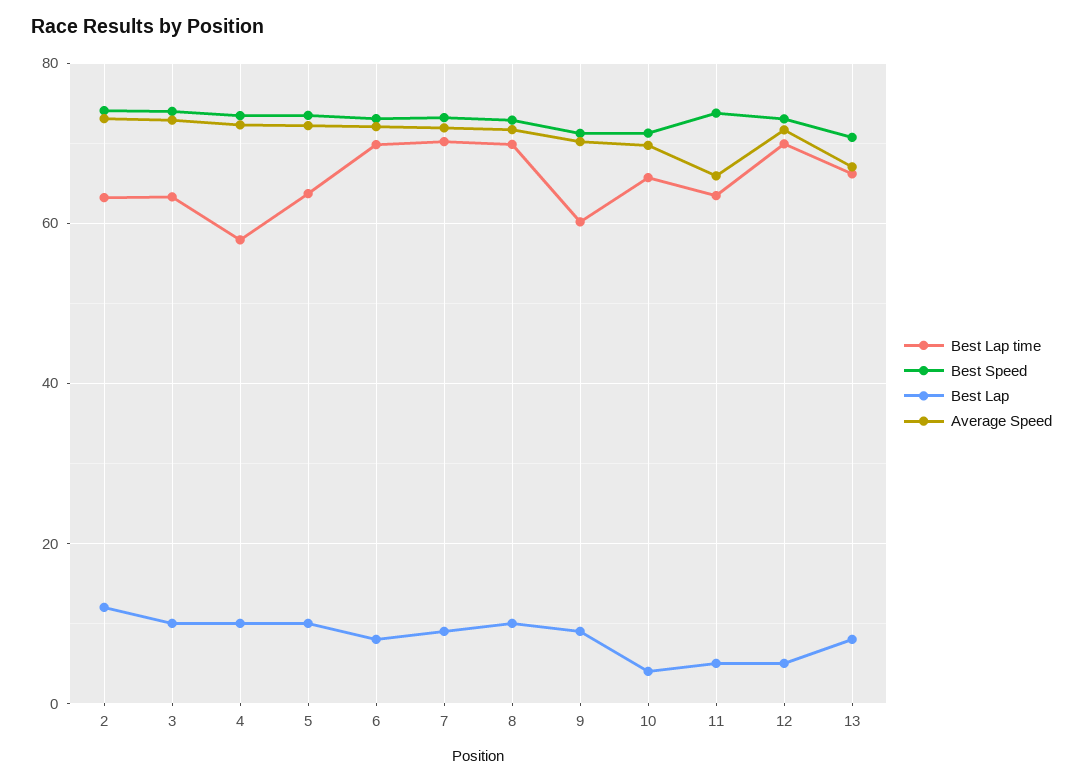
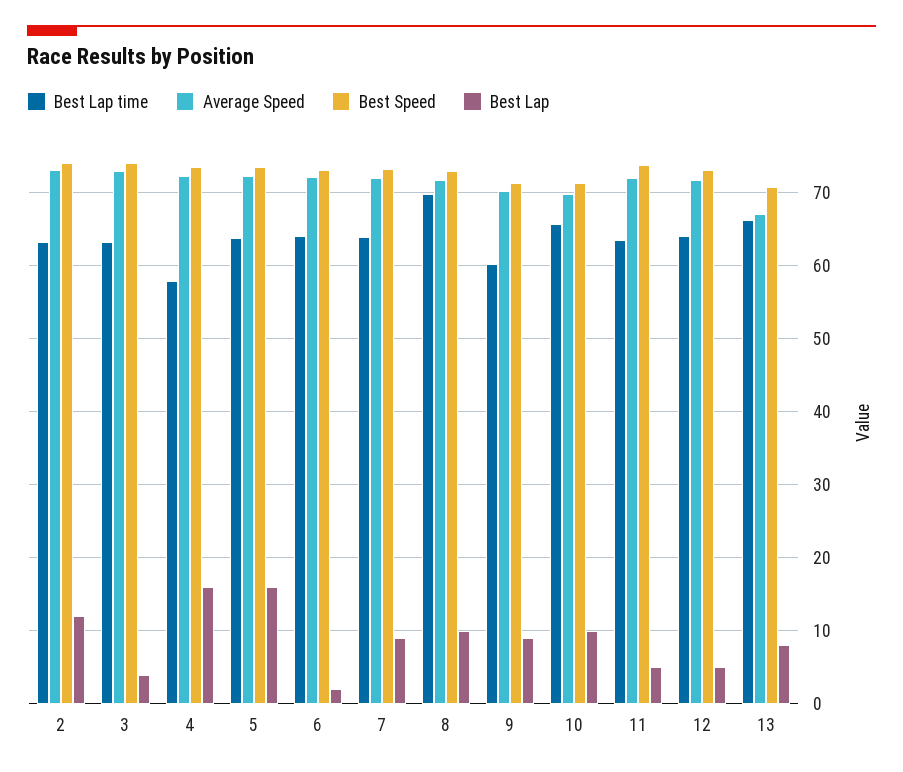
  {
    "Best Lap time": {
      "2": 63,
      "3": 63,
      "4": 58,
      "5": 64,
-     "6": 70,
+     "6": 64,
-     "7": 70,
+     "7": 64,
      "8": 70,
      "9": 60,
      "10": 66,
      "11": 63,
-     "12": 70,
+     "12": 64,
      "13": 66
    },
    "Best Speed": {
      "2": 74,
      "3": 74,
      "4": 73,
      "5": 73,
      "6": 73,
      "7": 73,
      "8": 73,
      "9": 71,
      "10": 71,
      "11": 74,
      "12": 73,
      "13": 71
    },
    "Best Lap": {
      "2": 12,
-     "3": 10,
+     "3": 4,
-     "4": 10,
+     "4": 16,
-     "5": 10,
+     "5": 16,
-     "6": 8,
+     "6": 2,
      "7": 9,
      "8": 10,
      "9": 9,
-     "10": 4,
+     "10": 10,
      "11": 5,
      "12": 5,
      "13": 8
    },
    "Average Speed": {
      "2": 73,
      "3": 73,
      "4": 72,
      "5": 72,
      "6": 72,
      "7": 72,
      "8": 72,
      "9": 70,
      "10": 70,
-     "11": 66,
+     "11": 72,
      "12": 72,
      "13": 67
    }
  }

